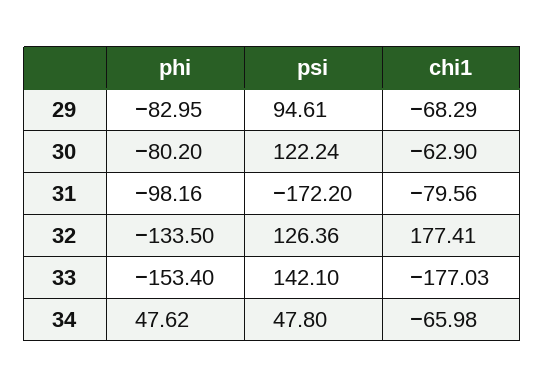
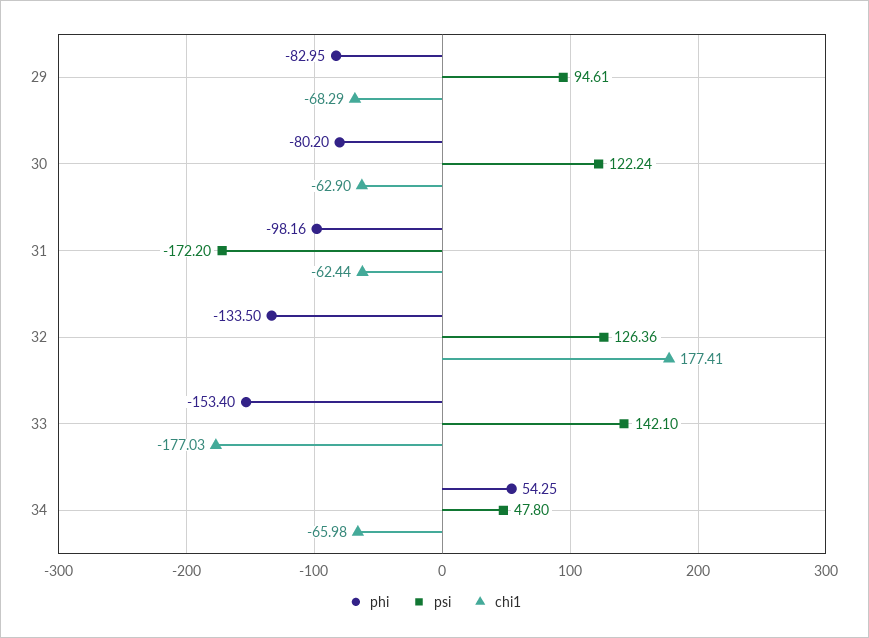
  {
    "phi": {
      "29": -82.95,
      "30": -80.2,
      "31": -98.16,
      "32": -133.5,
      "33": -153.4,
-     "34": 47.62
+     "34": 54.25
    },
    "psi": {
      "29": 94.61,
      "30": 122.24,
      "31": -172.2,
      "32": 126.36,
      "33": 142.1,
      "34": 47.8
    },
    "chi1": {
      "29": -68.29,
      "30": -62.9,
-     "31": -79.56,
+     "31": -62.44,
      "32": 177.41,
      "33": -177.03,
      "34": -65.98
    }
  }

